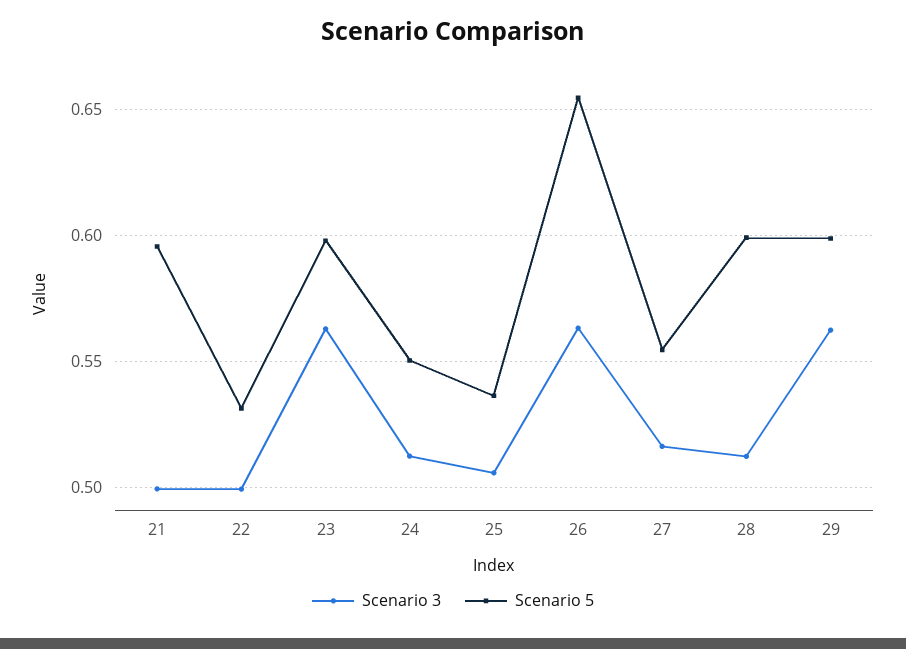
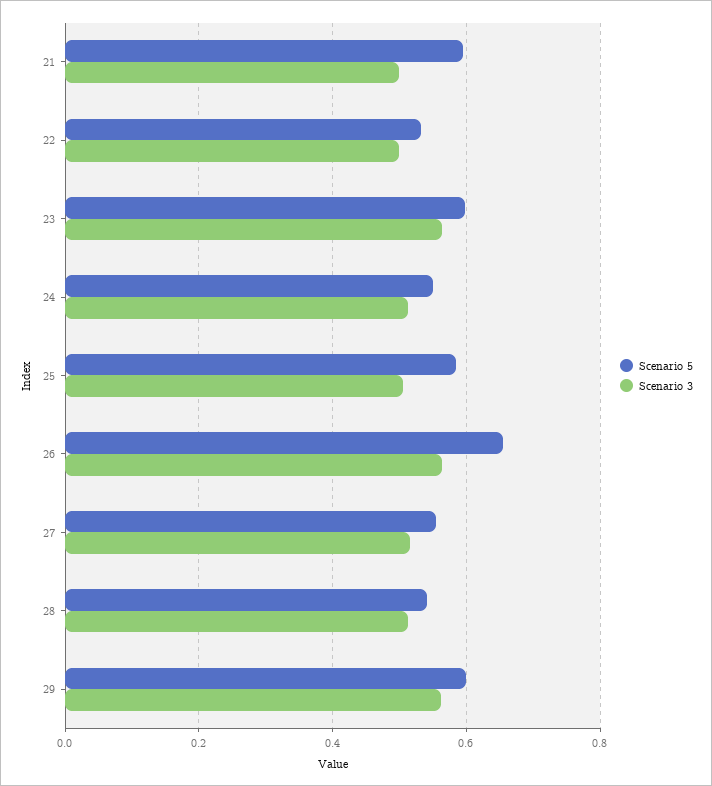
  {
    "Scenario 3": {
      "21": 0.5,
      "22": 0.5,
      "23": 0.565,
      "24": 0.515,
      "25": 0.505,
      "26": 0.565,
      "27": 0.515,
      "28": 0.51,
      "29": 0.56
    },
    "Scenario 5": {
      "21": 0.595,
      "22": 0.53,
      "23": 0.6,
      "24": 0.55,
-     "25": 0.535,
+     "25": 0.58,
      "26": 0.655,
      "27": 0.555,
-     "28": 0.6,
+     "28": 0.54,
      "29": 0.6
    }
  }

